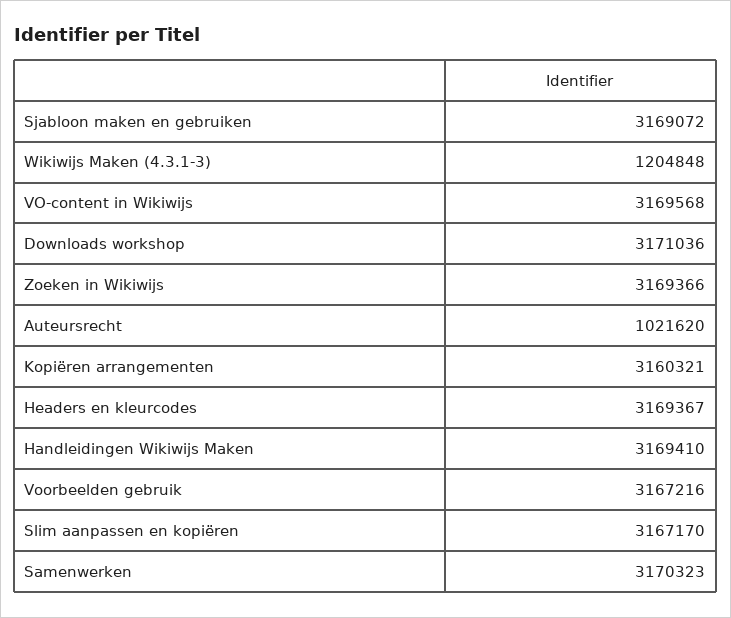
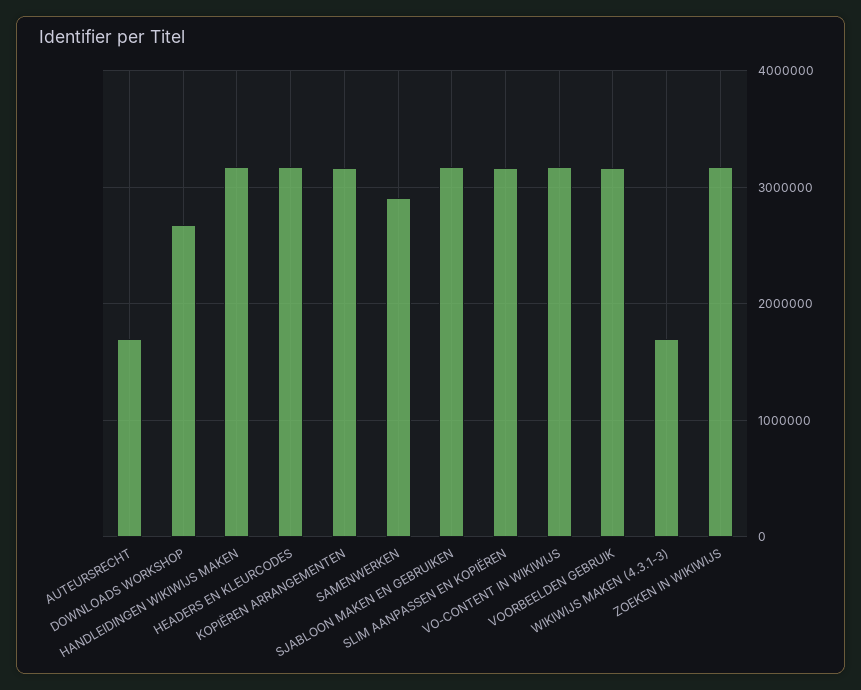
  {
    "Sjabloon maken en gebruiken": 3169072,
-   "Wikiwijs Maken (4.3.1-3)": 1204848,
+   "Wikiwijs Maken (4.3.1-3)": 1700000,
    "VO-content in Wikiwijs": 3169568,
-   "Downloads workshop": 3171036,
+   "Downloads workshop": 2700000,
    "Zoeken in Wikiwijs": 3169366,
-   "Auteursrecht": 1021620,
+   "Auteursrecht": 1700000,
    "Kopiëren arrangementen": 3160321,
    "Headers en kleurcodes": 3169367,
    "Handleidingen Wikiwijs Maken": 3169410,
    "Voorbeelden gebruik": 3167216,
    "Slim aanpassen en kopiëren": 3167170,
-   "Samenwerken": 3170323
+   "Samenwerken": 2900000
  }

